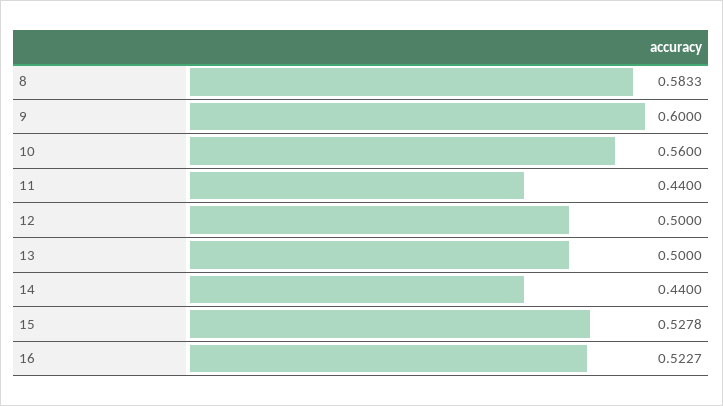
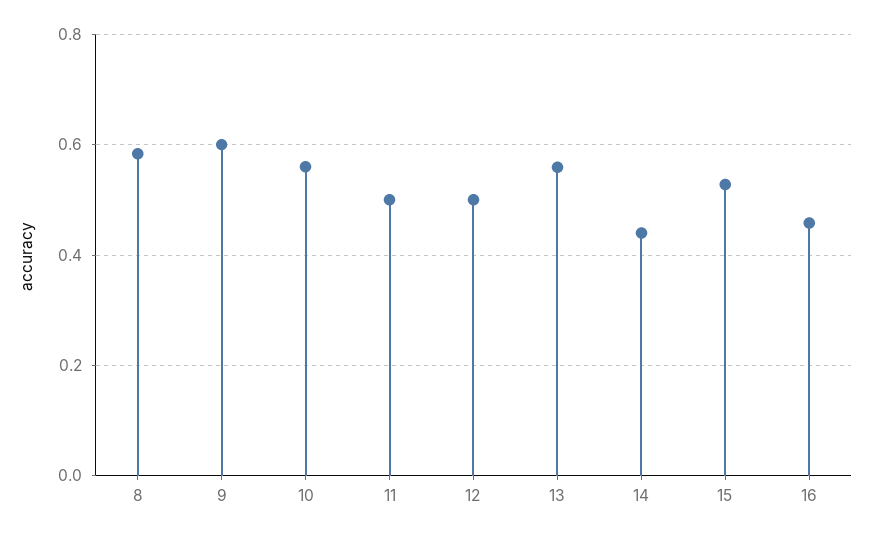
  {
    "8": 0.5833,
    "9": 0.6,
    "10": 0.56,
-   "11": 0.44,
+   "11": 0.5,
    "12": 0.5,
-   "13": 0.5,
+   "13": 0.56,
    "14": 0.44,
    "15": 0.5278,
-   "16": 0.5227
+   "16": 0.46
  }

